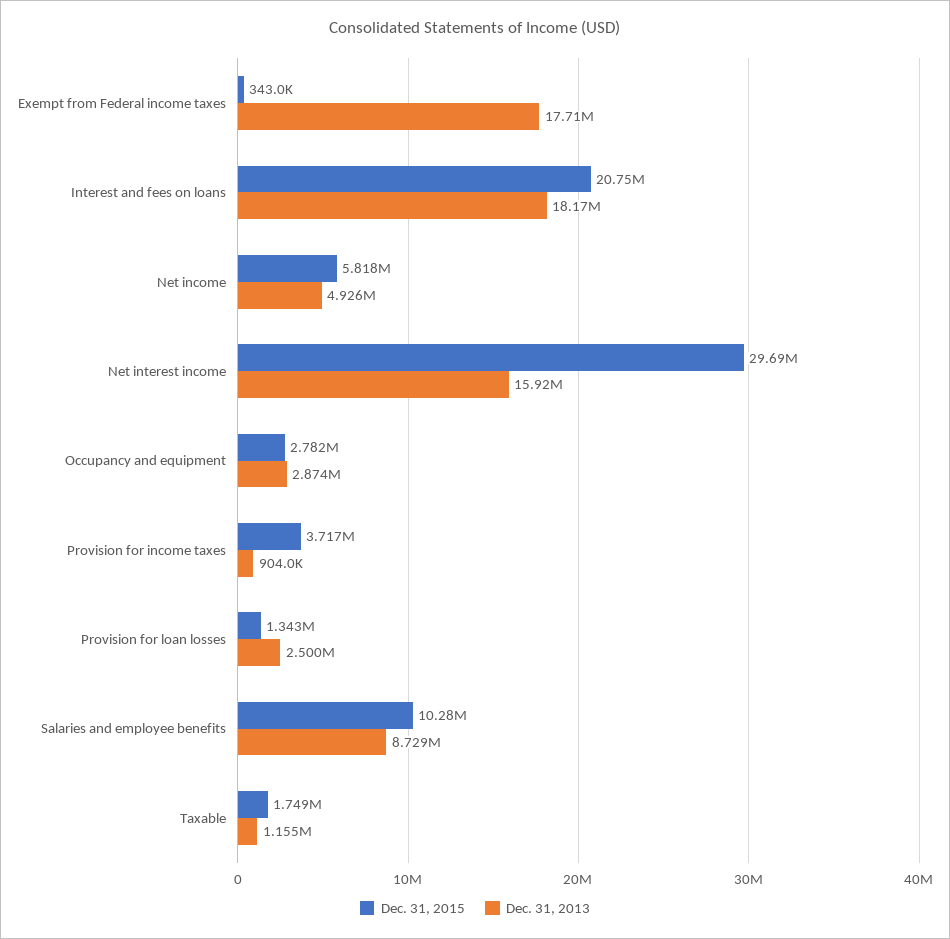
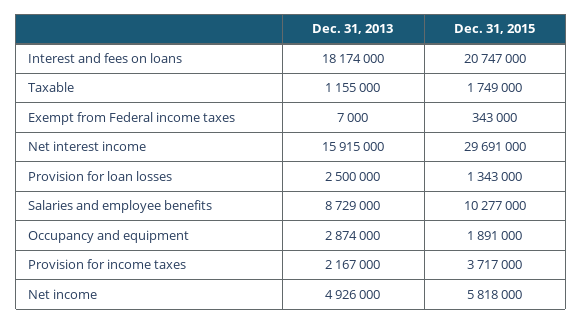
  {
    "Dec. 31, 2015": {
      "Exempt from Federal income taxes": 343000,
      "Interest and fees on loans": 20747000,
      "Net income": 5818000,
      "Net interest income": 29691000,
-     "Occupancy and equipment": 2782000,
+     "Occupancy and equipment": 1891000,
      "Provision for income taxes": 3717000,
      "Provision for loan losses": 1343000,
      "Salaries and employee benefits": 10277000,
      "Taxable": 1749000
    },
    "Dec. 31, 2013": {
-     "Exempt from Federal income taxes": 17710000,
+     "Exempt from Federal income taxes": 7000,
      "Interest and fees on loans": 18174000,
      "Net income": 4926000,
      "Net interest income": 15915000,
      "Occupancy and equipment": 2874000,
-     "Provision for income taxes": 904000,
+     "Provision for income taxes": 2167000,
      "Provision for loan losses": 2500000,
      "Salaries and employee benefits": 8729000,
      "Taxable": 1155000
    }
  }

